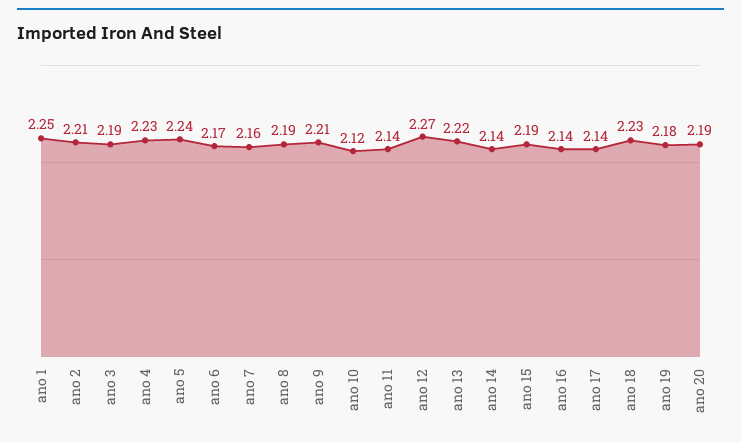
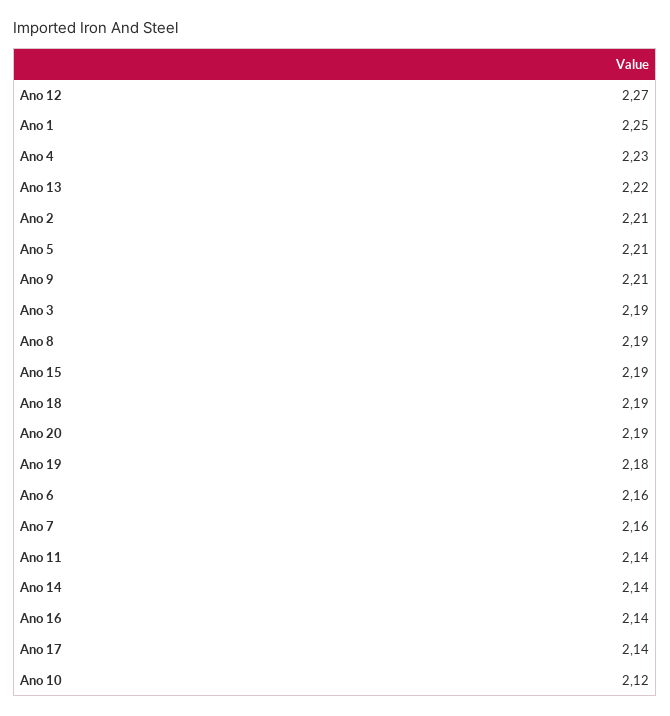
  {
    "ano 1": 2.25,
    "ano 2": 2.21,
    "ano 3": 2.19,
    "ano 4": 2.23,
-   "ano 5": 2.24,
+   "ano 5": 2.21,
-   "ano 6": 2.17,
+   "ano 6": 2.16,
    "ano 7": 2.16,
    "ano 8": 2.19,
    "ano 9": 2.21,
    "ano 10": 2.12,
    "ano 11": 2.14,
    "ano 12": 2.27,
    "ano 13": 2.22,
    "ano 14": 2.14,
    "ano 15": 2.19,
    "ano 16": 2.14,
    "ano 17": 2.14,
-   "ano 18": 2.23,
+   "ano 18": 2.19,
    "ano 19": 2.18,
    "ano 20": 2.19
  }

